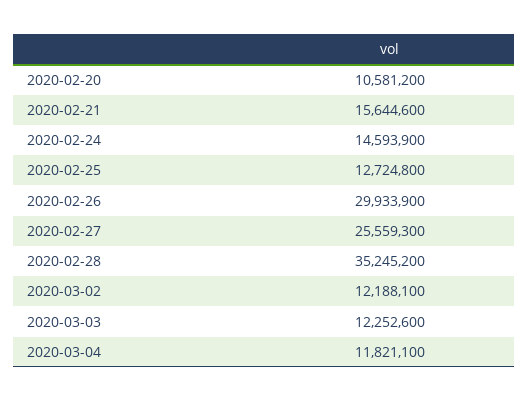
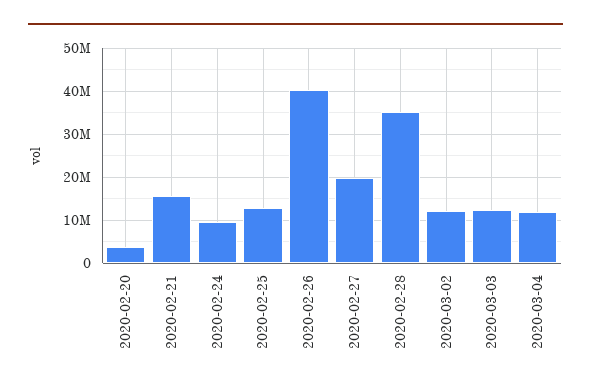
  {
-   "2020-02-20": 10581200,
+   "2020-02-20": 4000000,
    "2020-02-21": 15644600,
-   "2020-02-24": 14593900,
+   "2020-02-24": 10000000,
    "2020-02-25": 12724800,
-   "2020-02-26": 29933900,
+   "2020-02-26": 40000000,
-   "2020-02-27": 25559300,
+   "2020-02-27": 20000000,
    "2020-02-28": 35245200,
    "2020-03-02": 12188100,
    "2020-03-03": 12252600,
    "2020-03-04": 11821100
  }

